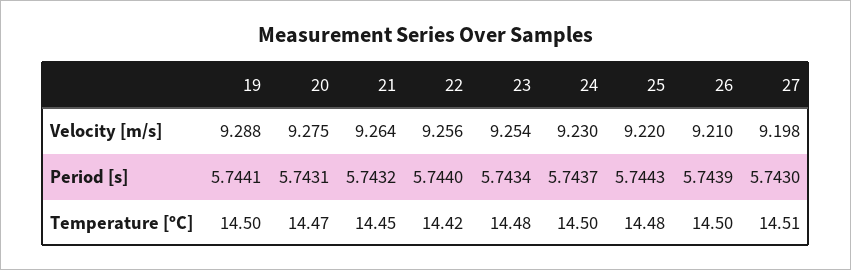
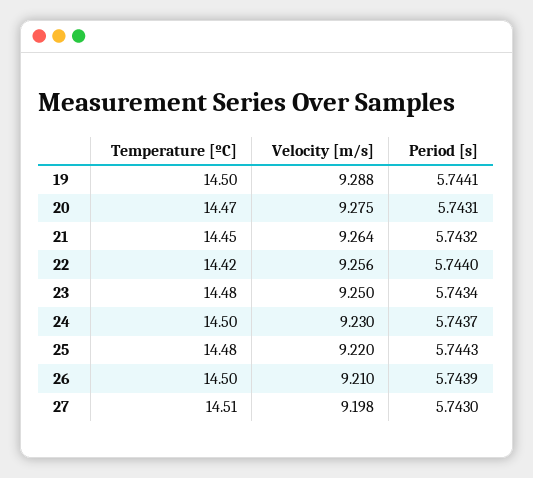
  {
    "19": {
      "Velocity [m/s]": 9.288,
      "Period [s]": 5.7441,
      "Temperature [ºC]": 14.5
    },
    "20": {
      "Velocity [m/s]": 9.275,
      "Period [s]": 5.7431,
      "Temperature [ºC]": 14.47
    },
    "21": {
      "Velocity [m/s]": 9.264,
      "Period [s]": 5.7432,
      "Temperature [ºC]": 14.45
    },
    "22": {
      "Velocity [m/s]": 9.256,
      "Period [s]": 5.744,
      "Temperature [ºC]": 14.42
    },
    "23": {
-     "Velocity [m/s]": 9.254,
+     "Velocity [m/s]": 9.25,
      "Period [s]": 5.7434,
      "Temperature [ºC]": 14.48
    },
    "24": {
      "Velocity [m/s]": 9.23,
      "Period [s]": 5.7437,
      "Temperature [ºC]": 14.5
    },
    "25": {
      "Velocity [m/s]": 9.22,
      "Period [s]": 5.7443,
      "Temperature [ºC]": 14.48
    },
    "26": {
      "Velocity [m/s]": 9.21,
      "Period [s]": 5.7439,
      "Temperature [ºC]": 14.5
    },
    "27": {
      "Velocity [m/s]": 9.198,
      "Period [s]": 5.743,
      "Temperature [ºC]": 14.51
    }
  }

